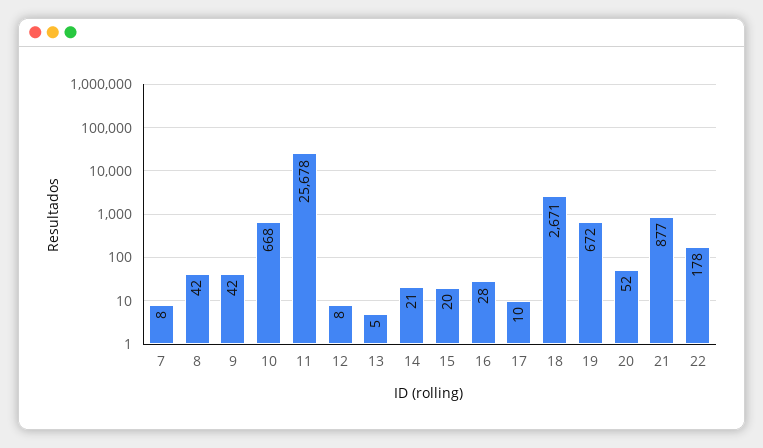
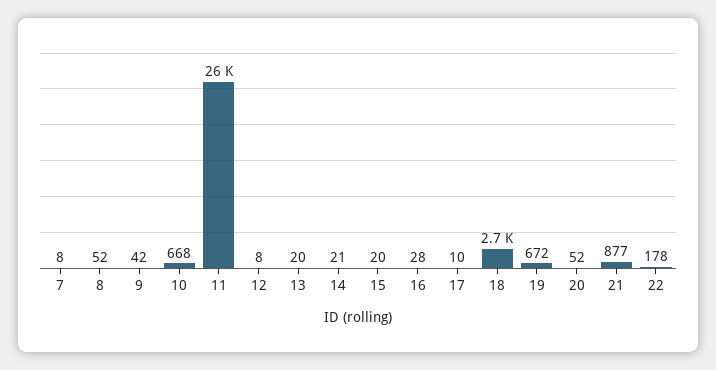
  {
    "7": 8,
-   "8": 42,
+   "8": 52,
    "9": 42,
    "10": 668,
    "11": 25678,
    "12": 8,
-   "13": 5,
+   "13": 20,
    "14": 21,
    "15": 20,
    "16": 28,
    "17": 10,
    "18": 2671,
    "19": 672,
    "20": 52,
    "21": 877,
    "22": 178
  }

